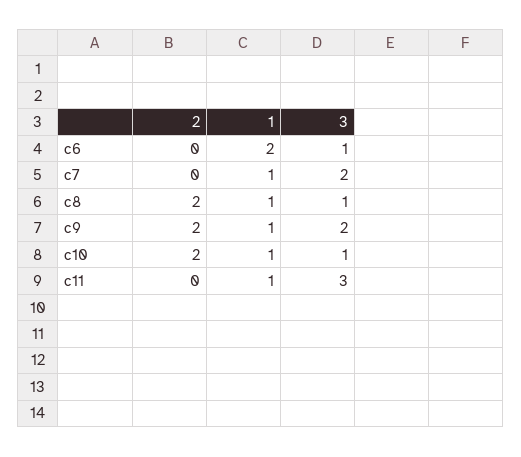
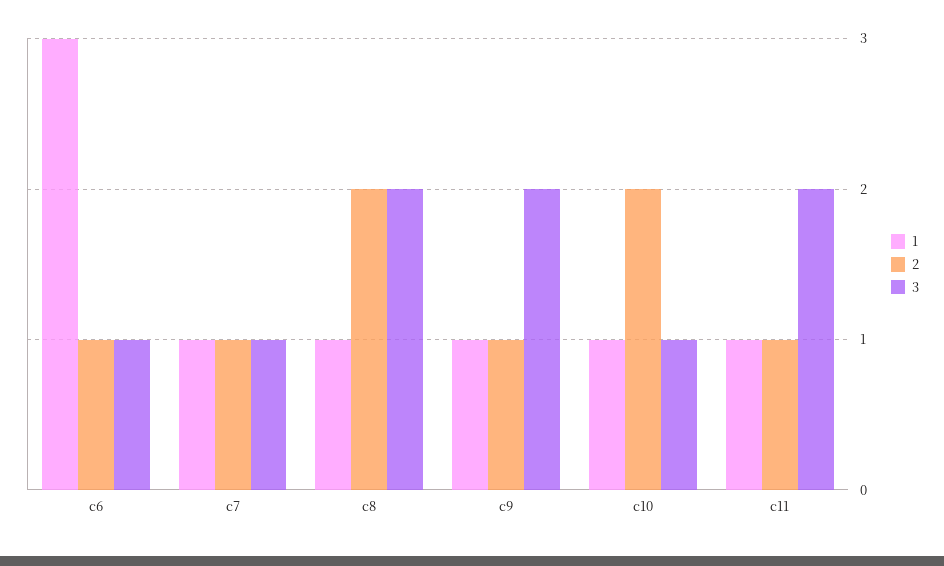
  {
    "2": {
-     "c6": 0,
+     "c6": 1,
-     "c7": 0,
+     "c7": 1,
      "c8": 2,
-     "c9": 2,
+     "c9": 1,
      "c10": 2,
-     "c11": 0
+     "c11": 1
    },
    "1": {
-     "c6": 2,
+     "c6": 3,
      "c7": 1,
      "c8": 1,
      "c9": 1,
      "c10": 1,
      "c11": 1
    },
    "3": {
      "c6": 1,
-     "c7": 2,
+     "c7": 1,
-     "c8": 1,
+     "c8": 2,
      "c9": 2,
      "c10": 1,
-     "c11": 3
+     "c11": 2
    }
  }

